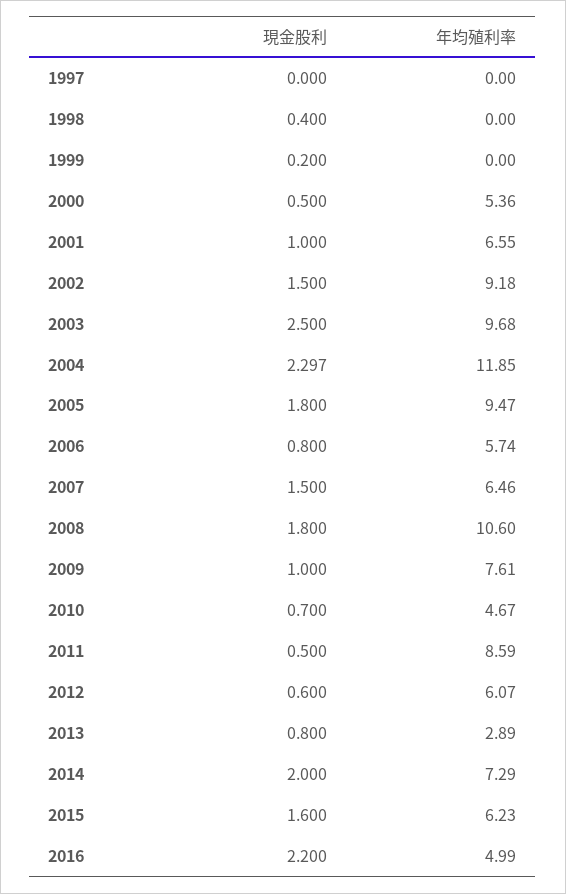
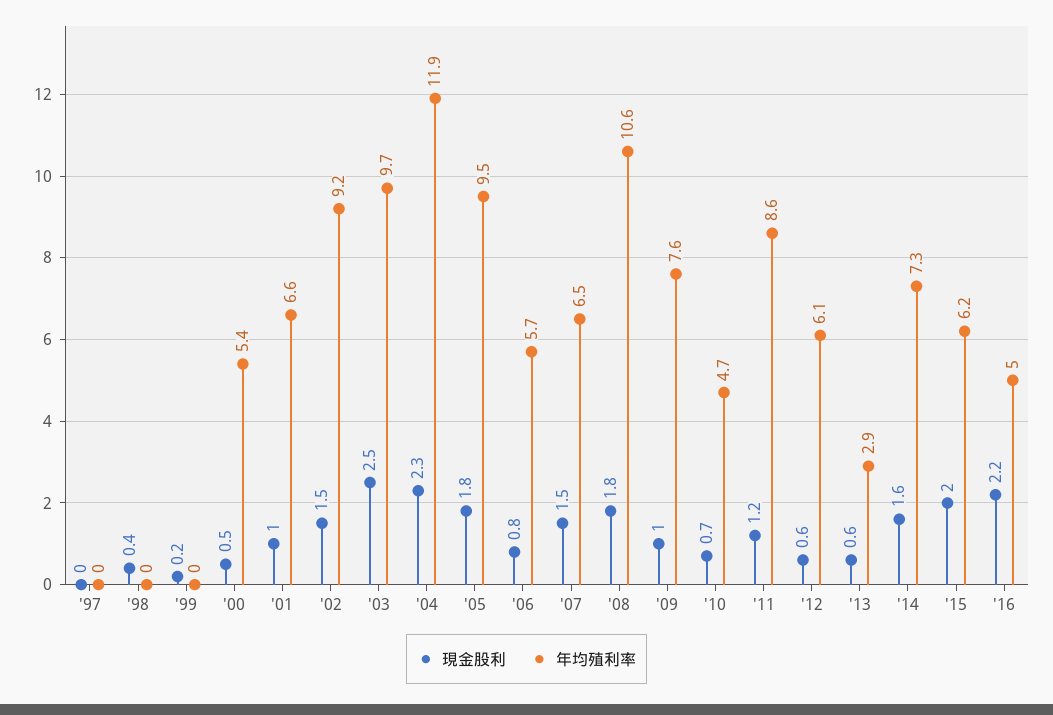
  {
    "現金股利": {
      "1997": 0,
      "1998": 0.4,
      "1999": 0.2,
      "2000": 0.5,
      "2001": 1,
      "2002": 1.5,
      "2003": 2.5,
      "2004": 2.297,
      "2005": 1.8,
      "2006": 0.8,
      "2007": 1.5,
      "2008": 1.8,
      "2009": 1,
      "2010": 0.7,
-     "2011": 0.5,
+     "2011": 1.2,
      "2012": 0.6,
-     "2013": 0.8,
+     "2013": 0.6,
-     "2014": 2,
+     "2014": 1.6,
-     "2015": 1.6,
+     "2015": 2,
      "2016": 2.2
    },
    "年均殖利率": {
      "1997": 0,
      "1998": 0,
      "1999": 0,
      "2000": 5.36,
      "2001": 6.55,
      "2002": 9.18,
      "2003": 9.68,
      "2004": 11.85,
      "2005": 9.47,
      "2006": 5.74,
      "2007": 6.46,
      "2008": 10.6,
      "2009": 7.61,
      "2010": 4.67,
      "2011": 8.59,
      "2012": 6.07,
      "2013": 2.89,
      "2014": 7.29,
      "2015": 6.23,
      "2016": 4.99
    }
  }

